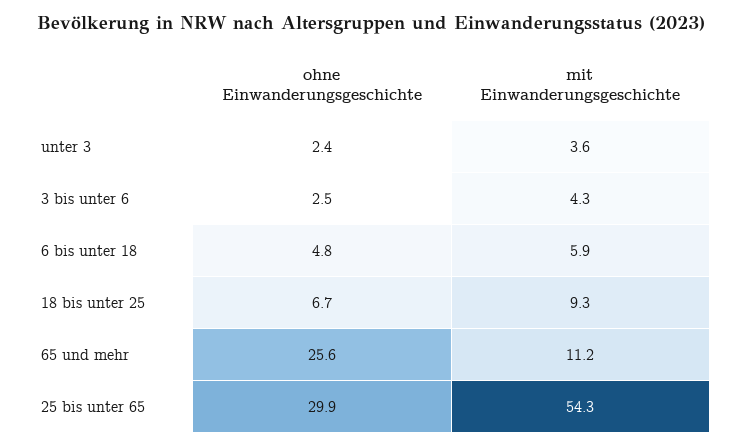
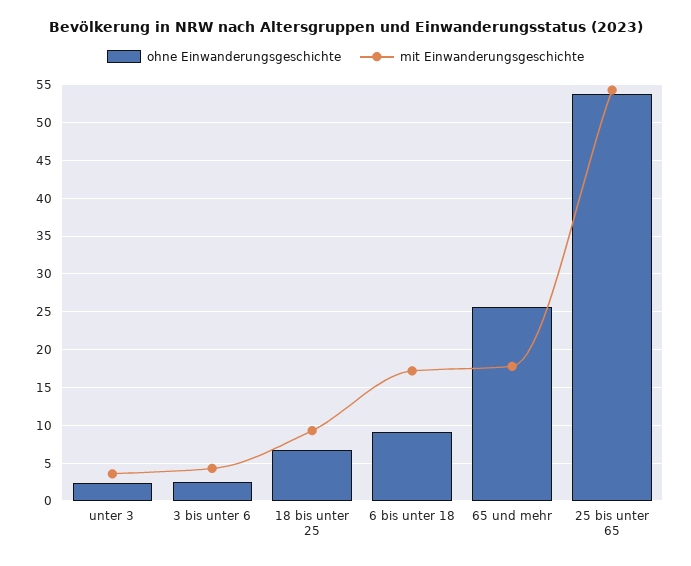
  {
    "ohne Einwanderungsgeschichte": {
      "unter 3": 2.4,
      "3 bis unter 6": 2.5,
-     "6 bis unter 18": 4.8,
+     "6 bis unter 18": 9,
      "18 bis unter 25": 6.7,
      "65 und mehr": 25.6,
-     "25 bis unter 65": 29.9
+     "25 bis unter 65": 54
    },
    "mit Einwanderungsgeschichte": {
      "unter 3": 3.6,
      "3 bis unter 6": 4.3,
-     "6 bis unter 18": 5.9,
+     "6 bis unter 18": 17,
      "18 bis unter 25": 9.3,
-     "65 und mehr": 11.2,
+     "65 und mehr": 18,
      "25 bis unter 65": 54.3
    }
  }

